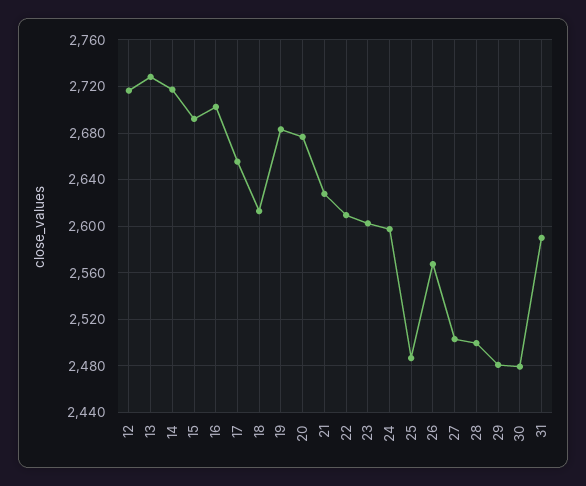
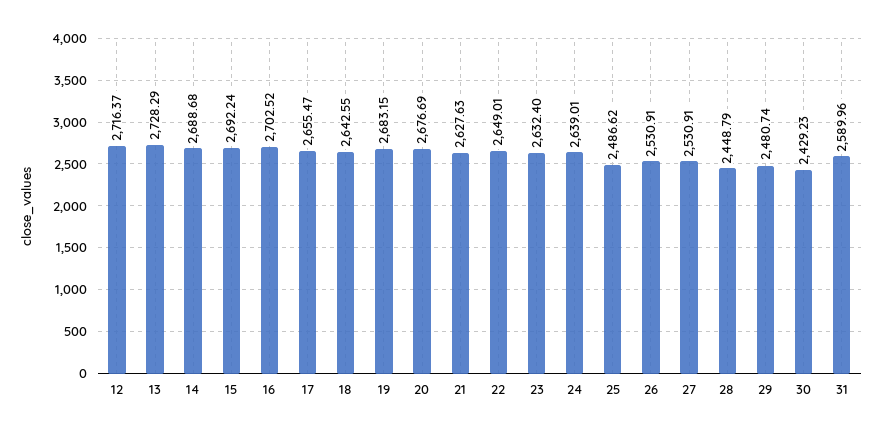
  {
    "12": 2716.37,
    "13": 2728.29,
-   "14": 2720,
+   "14": 2688.68,
    "15": 2692.24,
    "16": 2702.52,
    "17": 2655.47,
-   "18": 2610,
+   "18": 2642.55,
    "19": 2683.15,
    "20": 2676.69,
    "21": 2627.63,
-   "22": 2610,
+   "22": 2649.01,
-   "23": 2600,
+   "23": 2632.4,
-   "24": 2600,
+   "24": 2639.01,
    "25": 2486.62,
-   "26": 2570,
+   "26": 2530.91,
-   "27": 2500,
+   "27": 2530.91,
-   "28": 2500,
+   "28": 2448.79,
    "29": 2480.74,
-   "30": 2480,
+   "30": 2429.23,
    "31": 2589.96
  }

